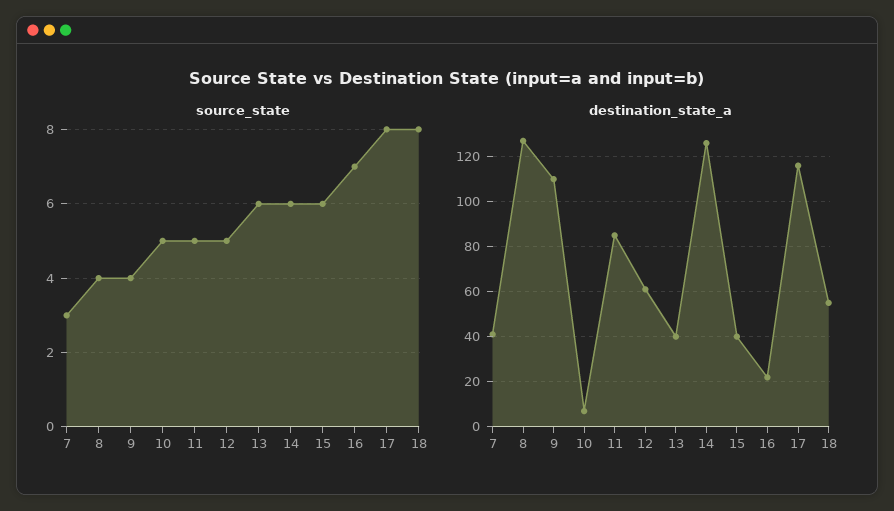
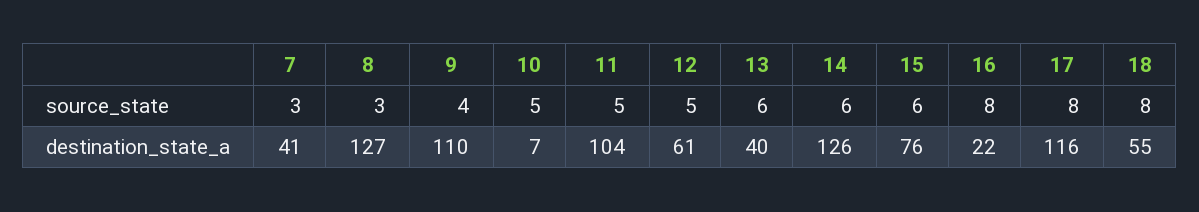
  {
    "source_state": {
      "7": 3,
-     "8": 4,
+     "8": 3,
      "9": 4,
      "10": 5,
      "11": 5,
      "12": 5,
      "13": 6,
      "14": 6,
      "15": 6,
-     "16": 7,
+     "16": 8,
      "17": 8,
      "18": 8
    },
    "destination_state_a": {
      "7": 41,
      "8": 127,
      "9": 110,
      "10": 7,
-     "11": 85,
+     "11": 104,
      "12": 61,
      "13": 40,
      "14": 126,
-     "15": 40,
+     "15": 76,
      "16": 22,
      "17": 116,
      "18": 55
    }
  }

